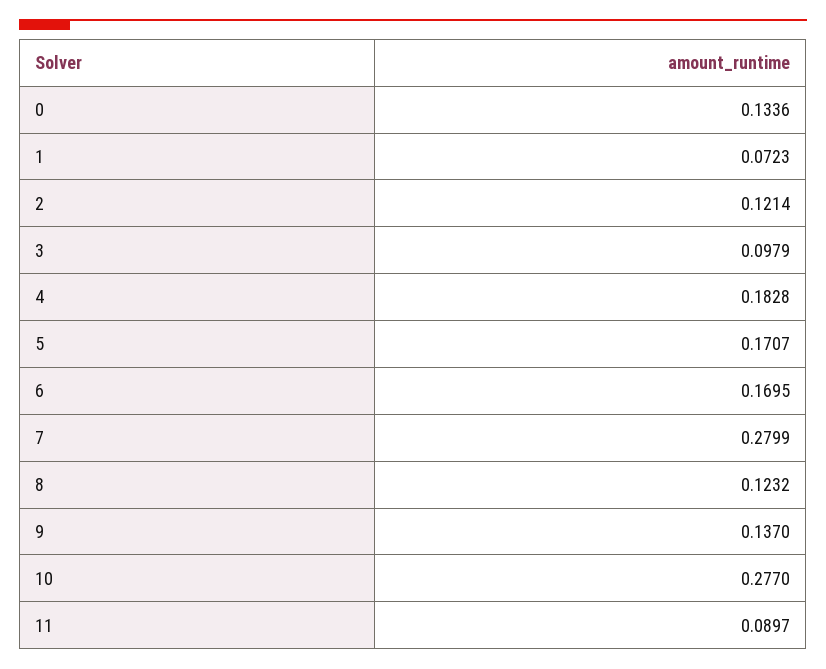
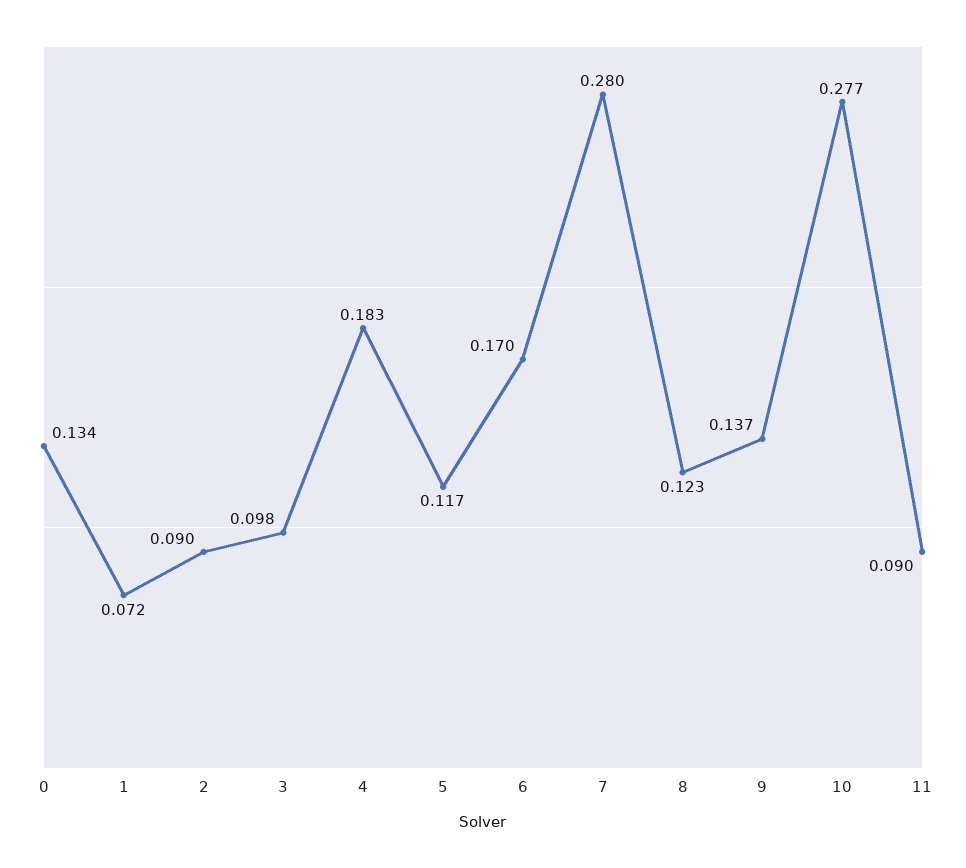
  {
    "0": 0.1336,
    "1": 0.0723,
-   "2": 0.1214,
+   "2": 0.09,
    "3": 0.0979,
    "4": 0.1828,
-   "5": 0.1707,
+   "5": 0.117,
    "6": 0.1695,
    "7": 0.2799,
    "8": 0.1232,
    "9": 0.137,
    "10": 0.277,
    "11": 0.0897
  }

